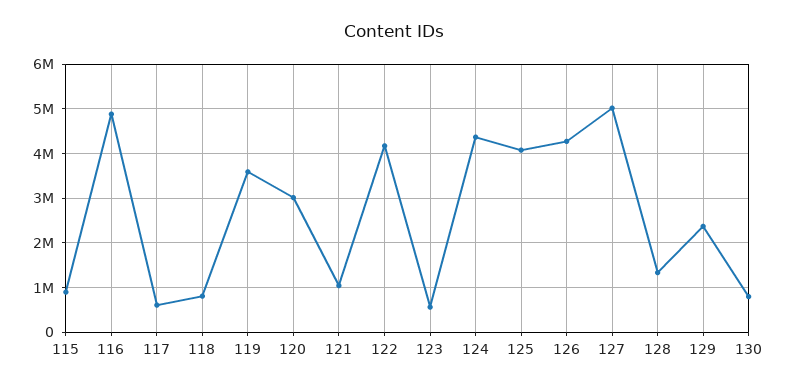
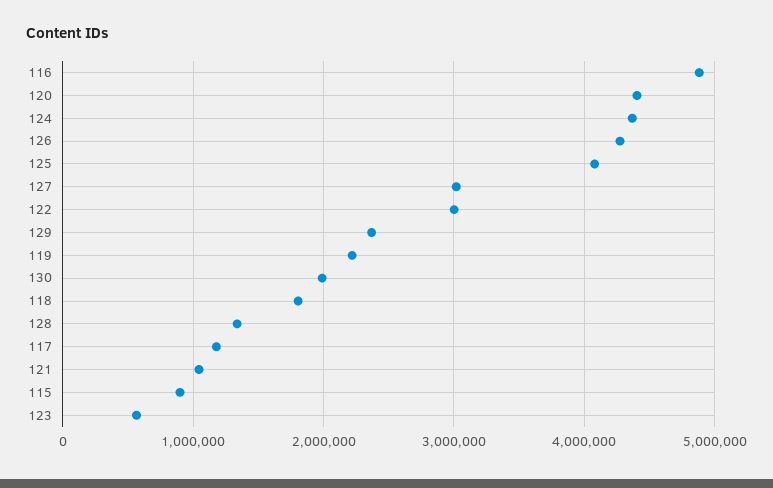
  {
    "115": 900000,
    "116": 4900000,
-   "117": 600000,
+   "117": 1200000,
-   "118": 800000,
+   "118": 1800000,
-   "119": 3600000,
+   "119": 2200000,
-   "120": 3000000,
+   "120": 4400000,
    "121": 1000000,
-   "122": 4200000,
+   "122": 3000000,
    "123": 600000,
    "124": 4400000,
    "125": 4100000,
    "126": 4300000,
-   "127": 5000000,
+   "127": 3000000,
    "128": 1300000,
    "129": 2400000,
-   "130": 800000
+   "130": 2000000
  }

